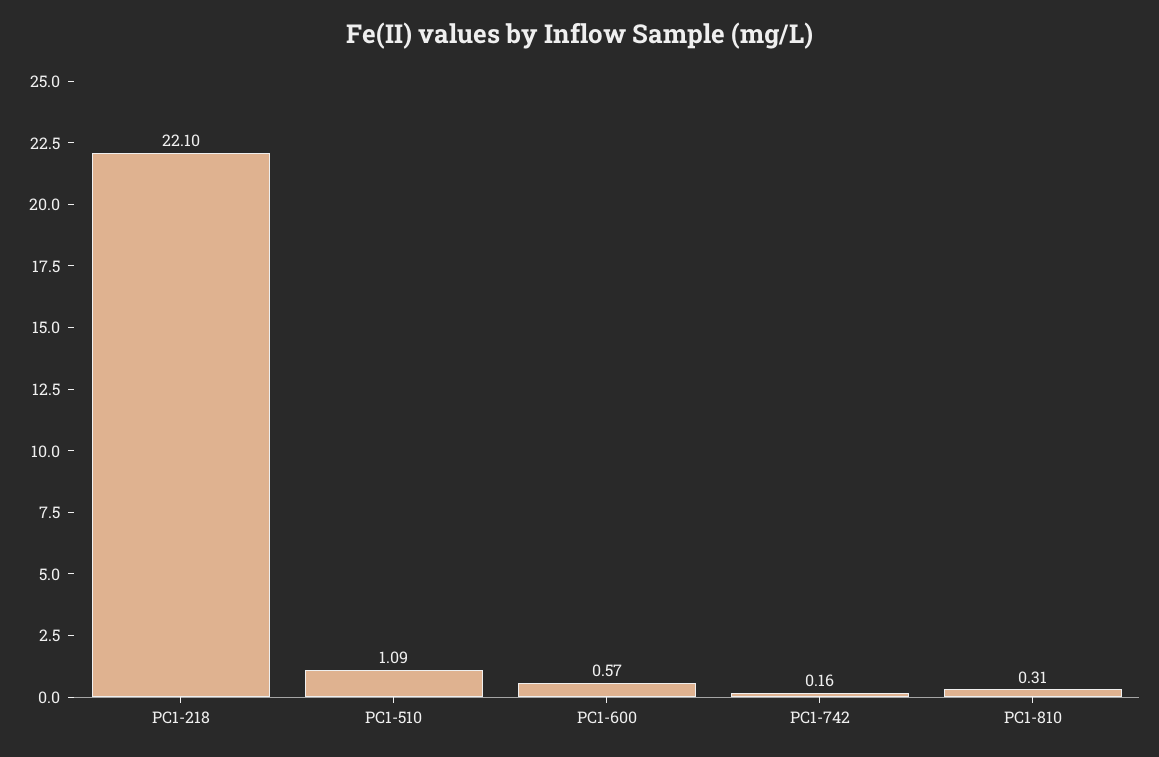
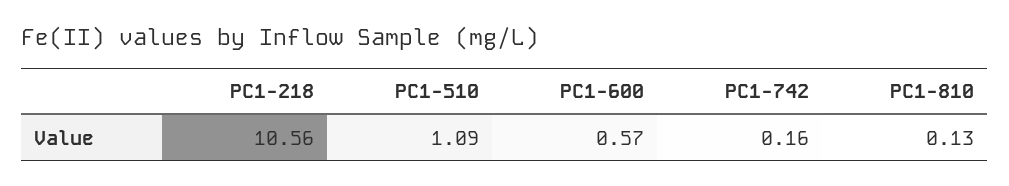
  {
-   "PC1-218": 22.1,
+   "PC1-218": 10.56,
    "PC1-510": 1.09,
    "PC1-600": 0.57,
    "PC1-742": 0.16,
-   "PC1-810": 0.31
+   "PC1-810": 0.13
  }

